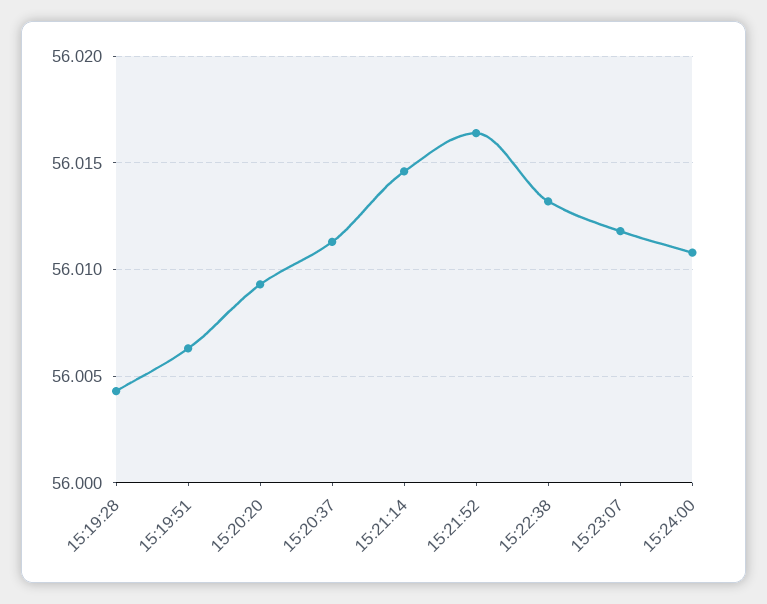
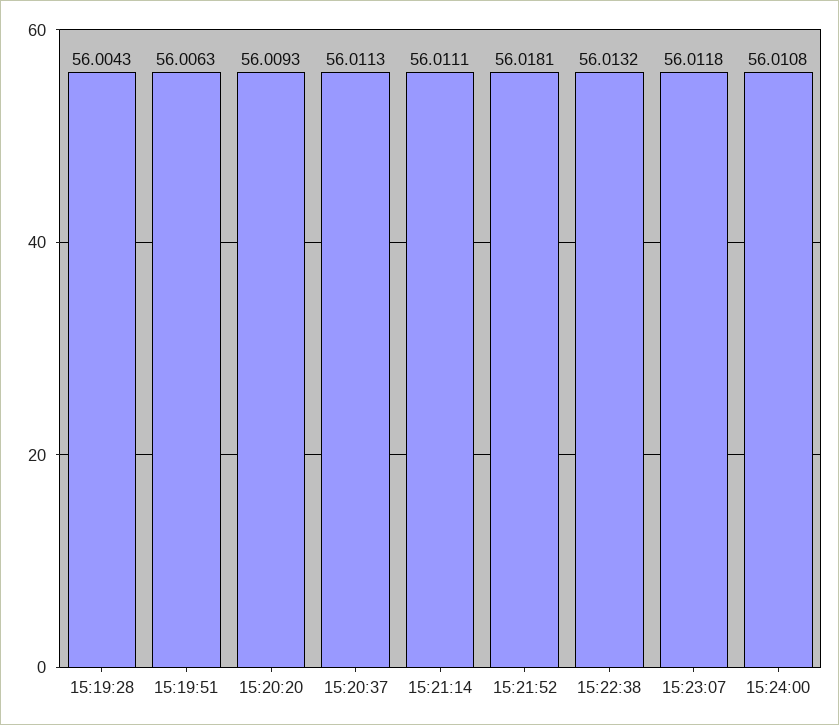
  {
    "15:19:28": 56.0043,
    "15:19:51": 56.0063,
    "15:20:20": 56.0093,
    "15:20:37": 56.0113,
-   "15:21:14": 56.0145,
+   "15:21:14": 56.0111,
-   "15:21:52": 56.0165,
+   "15:21:52": 56.0181,
    "15:22:38": 56.0132,
    "15:23:07": 56.0118,
    "15:24:00": 56.0108
  }

